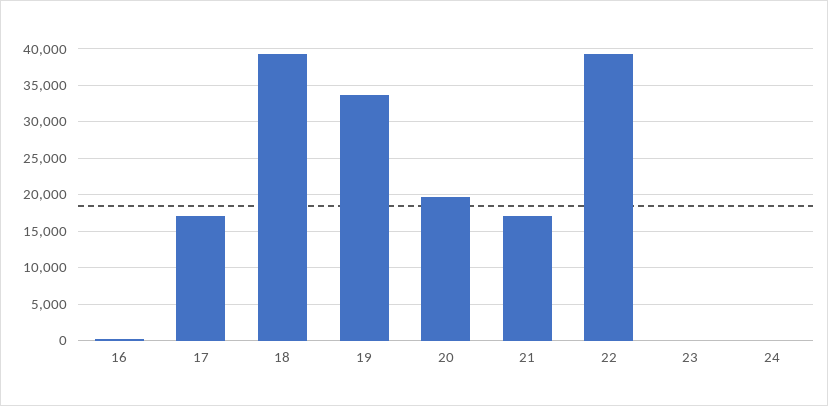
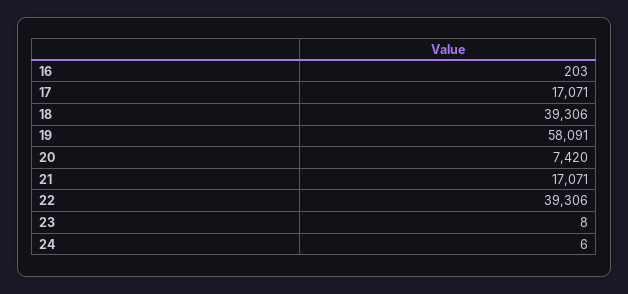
  {
    "16": 203,
    "17": 17071,
    "18": 39306,
-   "19": 34000,
+   "19": 58091,
-   "20": 20000,
+   "20": 7420,
    "21": 17071,
    "22": 39306,
    "23": 8,
    "24": 6
  }

